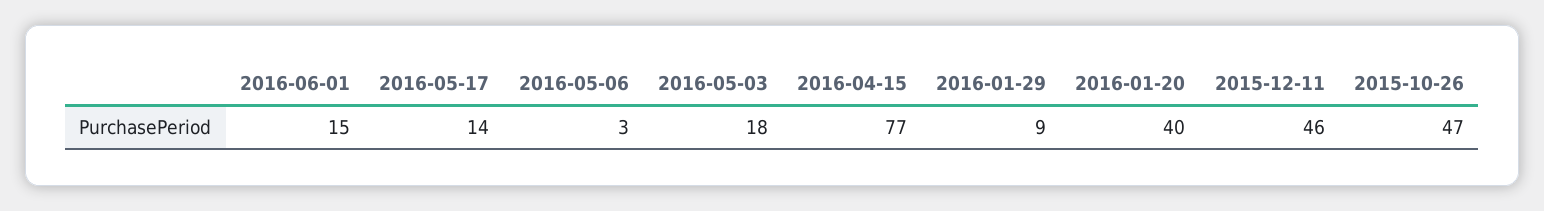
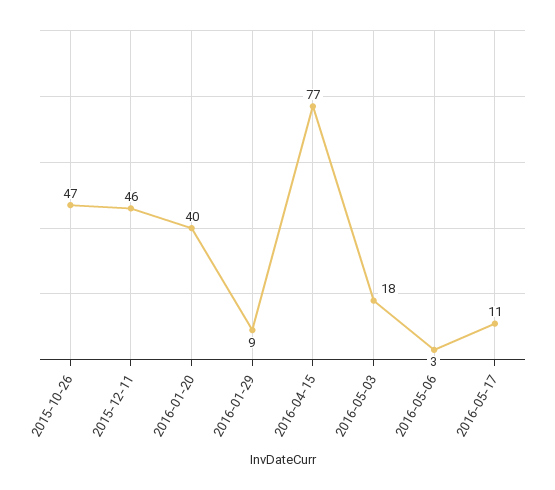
  {
-   "2016-06-01": 15,
-   "2016-05-17": 14,
+   "2016-05-17": 11,
    "2016-05-06": 3,
    "2016-05-03": 18,
    "2016-04-15": 77,
    "2016-01-29": 9,
    "2016-01-20": 40,
    "2015-12-11": 46,
    "2015-10-26": 47
  }

